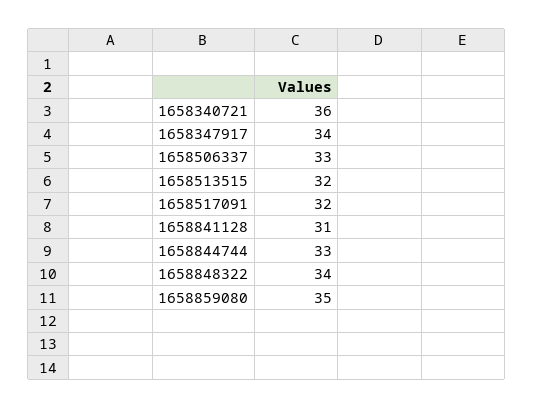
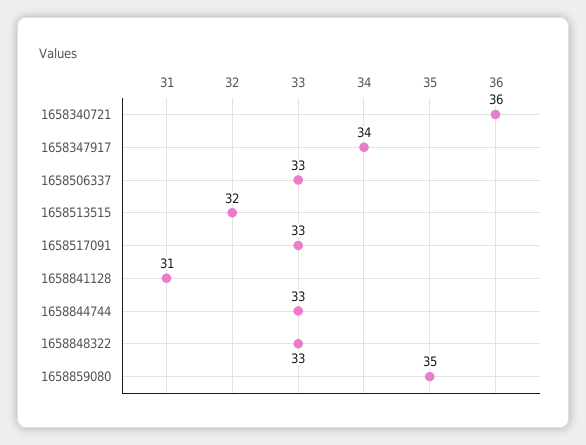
  {
    "1658340721": 36,
    "1658347917": 34,
    "1658506337": 33,
    "1658513515": 32,
-   "1658517091": 32,
+   "1658517091": 33,
    "1658841128": 31,
    "1658844744": 33,
-   "1658848322": 34,
+   "1658848322": 33,
    "1658859080": 35
  }

